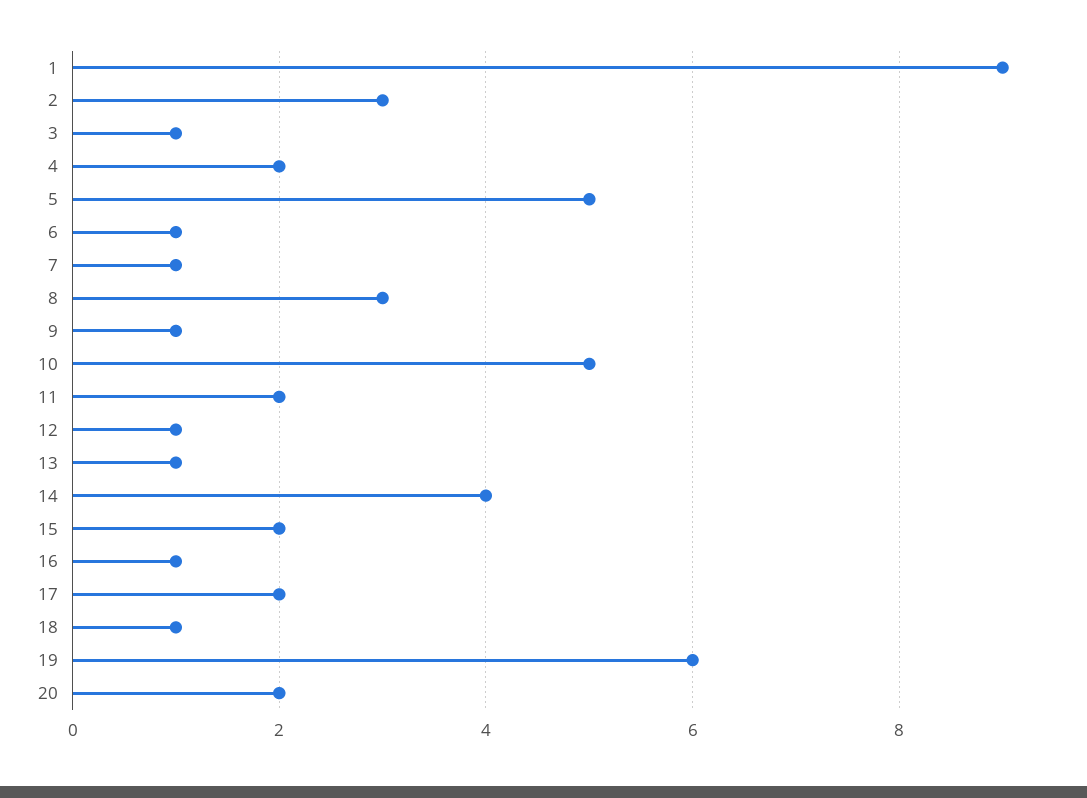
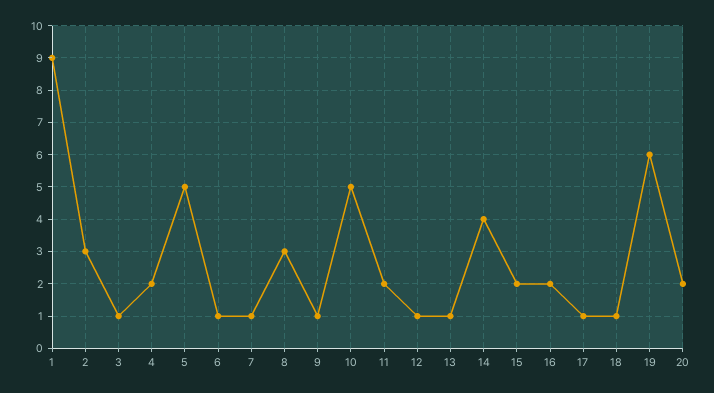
  {
    "1": 9,
    "2": 3,
    "3": 1,
    "4": 2,
    "5": 5,
    "6": 1,
    "7": 1,
    "8": 3,
    "9": 1,
    "10": 5,
    "11": 2,
    "12": 1,
    "13": 1,
    "14": 4,
    "15": 2,
-   "16": 1,
+   "16": 2,
-   "17": 2,
+   "17": 1,
    "18": 1,
    "19": 6,
    "20": 2
  }

